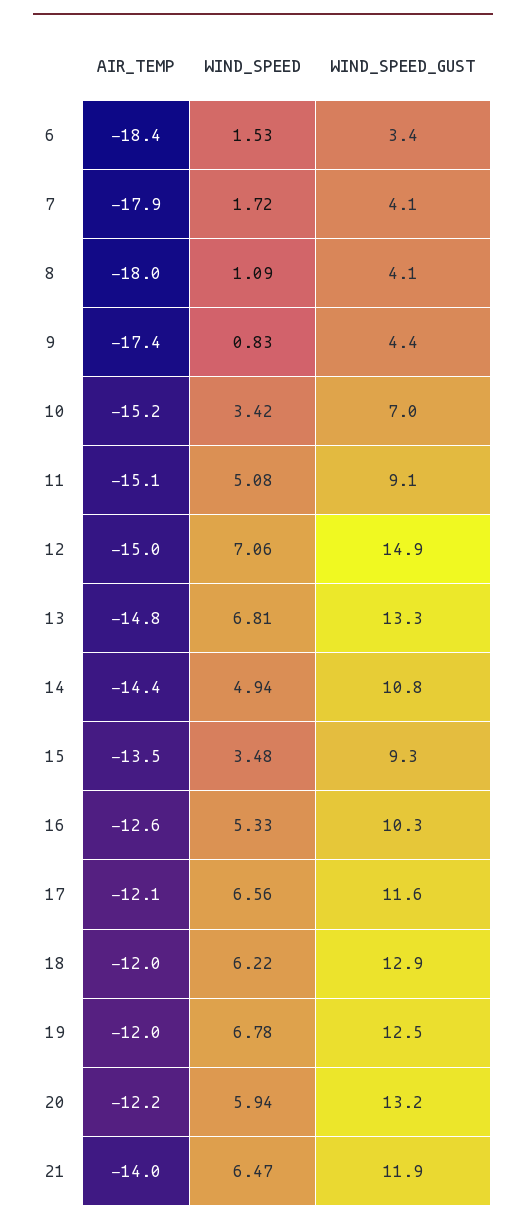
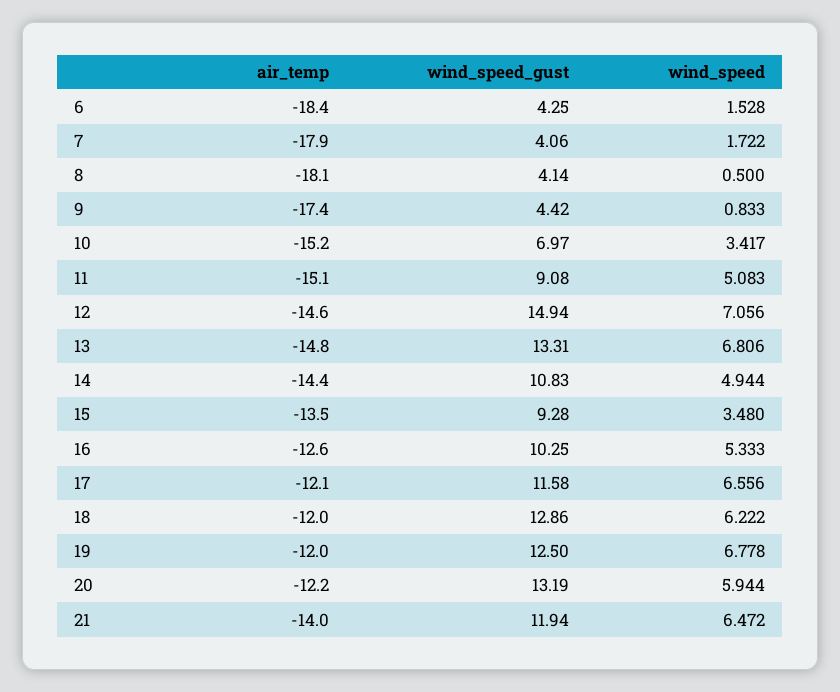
  {
    "AIR_TEMP": {
      "6": -18.4,
      "7": -17.9,
-     "8": -18,
+     "8": -18.1,
      "9": -17.4,
      "10": -15.2,
      "11": -15.1,
-     "12": -15,
+     "12": -14.6,
      "13": -14.8,
      "14": -14.4,
      "15": -13.5,
      "16": -12.6,
      "17": -12.1,
      "18": -12,
      "19": -12,
      "20": -12.2,
      "21": -14
    },
    "WIND_SPEED": {
      "6": 1.528,
      "7": 1.722,
-     "8": 1.09,
+     "8": 0.5,
      "9": 0.833,
      "10": 3.417,
      "11": 5.083,
      "12": 7.056,
      "13": 6.806,
      "14": 4.944,
      "15": 3.48,
      "16": 5.333,
      "17": 6.556,
      "18": 6.222,
      "19": 6.778,
      "20": 5.944,
      "21": 6.472
    },
    "WIND_SPEED_GUST": {
-     "6": 3.4,
+     "6": 4.25,
      "7": 4.06,
      "8": 4.14,
      "9": 4.42,
      "10": 6.97,
      "11": 9.08,
      "12": 14.94,
      "13": 13.31,
      "14": 10.83,
      "15": 9.28,
      "16": 10.25,
      "17": 11.58,
      "18": 12.86,
      "19": 12.5,
      "20": 13.19,
      "21": 11.94
    }
  }

